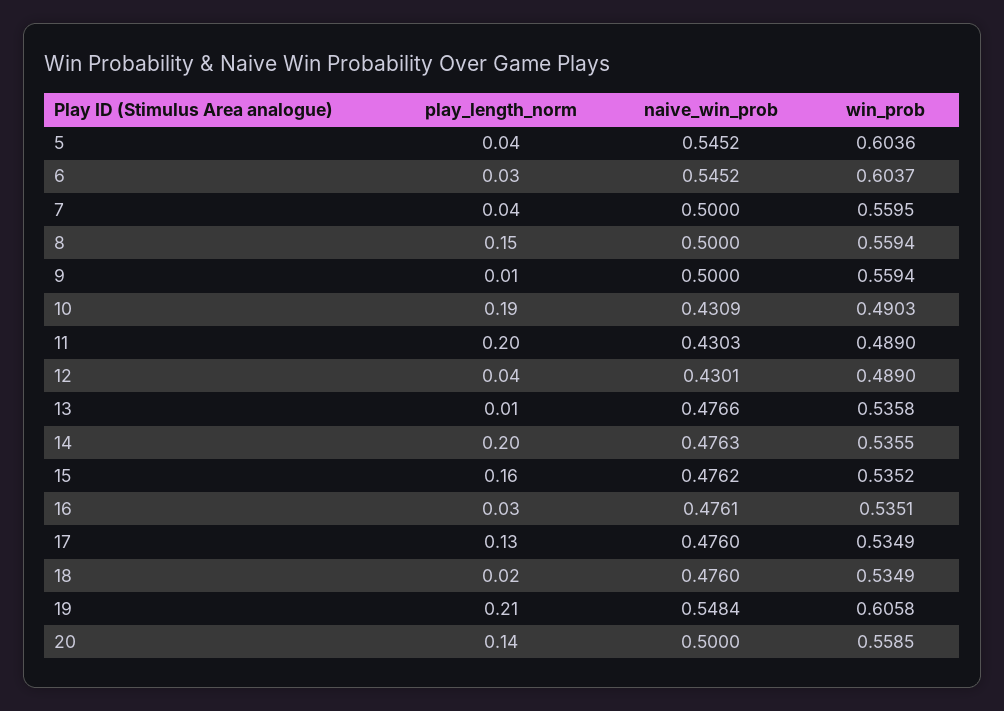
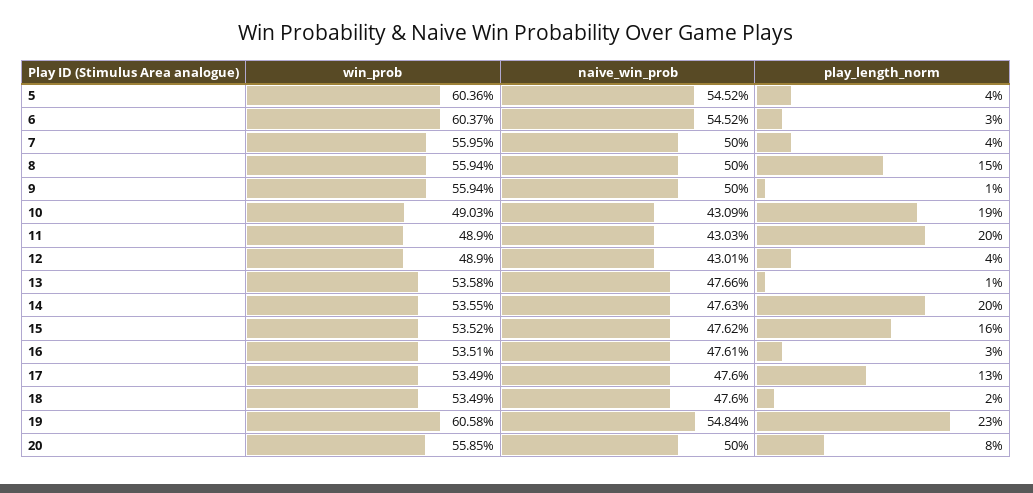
  {
    "play_length_norm": {
      "5": 0.04,
      "6": 0.03,
      "7": 0.04,
      "8": 0.15,
      "9": 0.01,
      "10": 0.19,
      "11": 0.2,
      "12": 0.04,
      "13": 0.01,
      "14": 0.2,
      "15": 0.16,
      "16": 0.03,
      "17": 0.13,
      "18": 0.02,
-     "19": 0.21,
+     "19": 0.23,
-     "20": 0.14
+     "20": 0.08
    },
    "naive_win_prob": {
      "5": 0.5452,
      "6": 0.5452,
      "7": 0.5,
      "8": 0.5,
      "9": 0.5,
      "10": 0.4309,
      "11": 0.4303,
      "12": 0.4301,
      "13": 0.4766,
      "14": 0.4763,
      "15": 0.4762,
      "16": 0.4761,
      "17": 0.476,
      "18": 0.476,
      "19": 0.5484,
      "20": 0.5
    },
    "win_prob": {
      "5": 0.6036,
      "6": 0.6037,
      "7": 0.5595,
      "8": 0.5594,
      "9": 0.5594,
      "10": 0.4903,
      "11": 0.489,
      "12": 0.489,
      "13": 0.5358,
      "14": 0.5355,
      "15": 0.5352,
      "16": 0.5351,
      "17": 0.5349,
      "18": 0.5349,
      "19": 0.6058,
      "20": 0.5585
    }
  }

